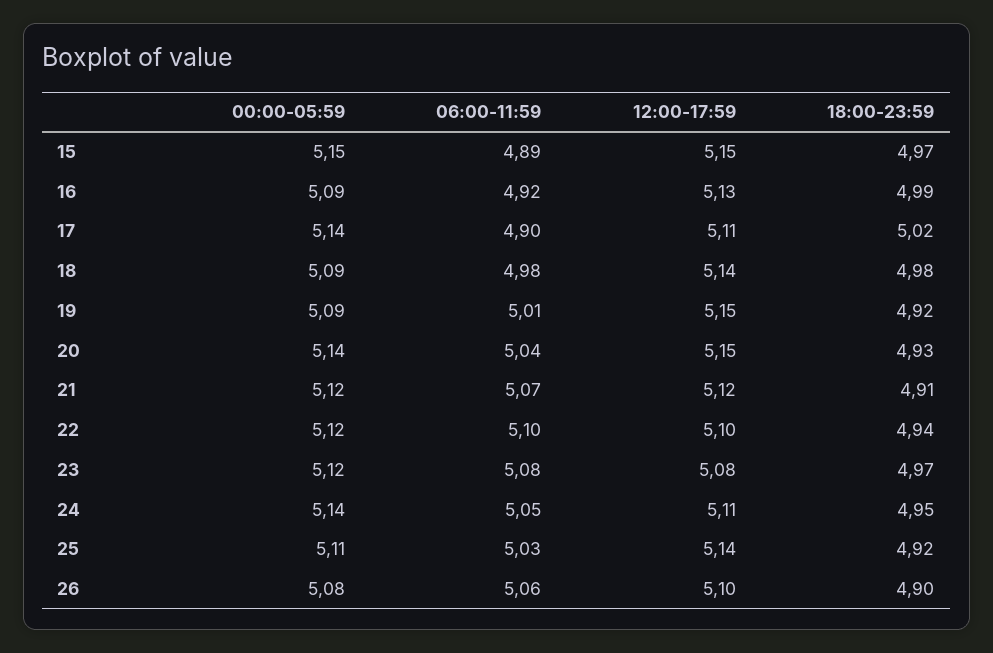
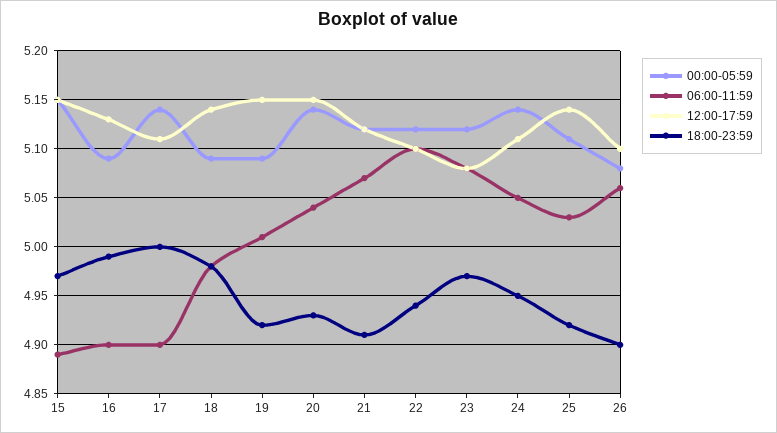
  {
    "00:00-05:59": {
      "15": 5.15,
      "16": 5.09,
      "17": 5.14,
      "18": 5.09,
      "19": 5.09,
      "20": 5.14,
      "21": 5.12,
      "22": 5.12,
      "23": 5.12,
      "24": 5.14,
      "25": 5.11,
      "26": 5.08
    },
    "06:00-11:59": {
      "15": 4.89,
-     "16": 4.92,
+     "16": 4.9,
      "17": 4.9,
      "18": 4.98,
      "19": 5.01,
      "20": 5.04,
      "21": 5.07,
      "22": 5.1,
      "23": 5.08,
      "24": 5.05,
      "25": 5.03,
      "26": 5.06
    },
    "12:00-17:59": {
      "15": 5.15,
      "16": 5.13,
      "17": 5.11,
      "18": 5.14,
      "19": 5.15,
      "20": 5.15,
      "21": 5.12,
      "22": 5.1,
      "23": 5.08,
      "24": 5.11,
      "25": 5.14,
      "26": 5.1
    },
    "18:00-23:59": {
      "15": 4.97,
      "16": 4.99,
-     "17": 5.02,
+     "17": 5,
      "18": 4.98,
      "19": 4.92,
      "20": 4.93,
      "21": 4.91,
      "22": 4.94,
      "23": 4.97,
      "24": 4.95,
      "25": 4.92,
      "26": 4.9
    }
  }

